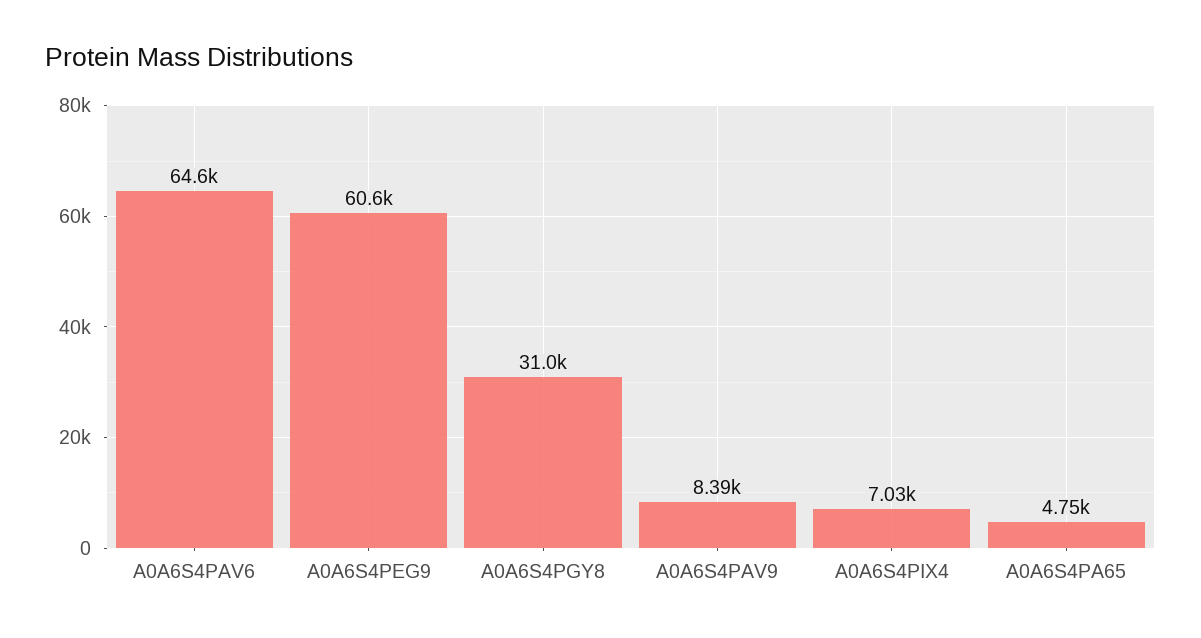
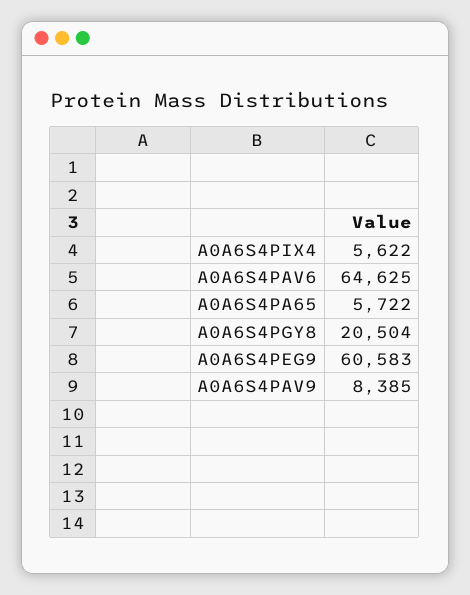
  {
    "A0A6S4PAV6": 64625,
    "A0A6S4PEG9": 60583,
-   "A0A6S4PGY8": 31000,
+   "A0A6S4PGY8": 20504,
    "A0A6S4PAV9": 8385,
-   "A0A6S4PIX4": 7030,
+   "A0A6S4PIX4": 5622,
-   "A0A6S4PA65": 4750
+   "A0A6S4PA65": 5722
  }

